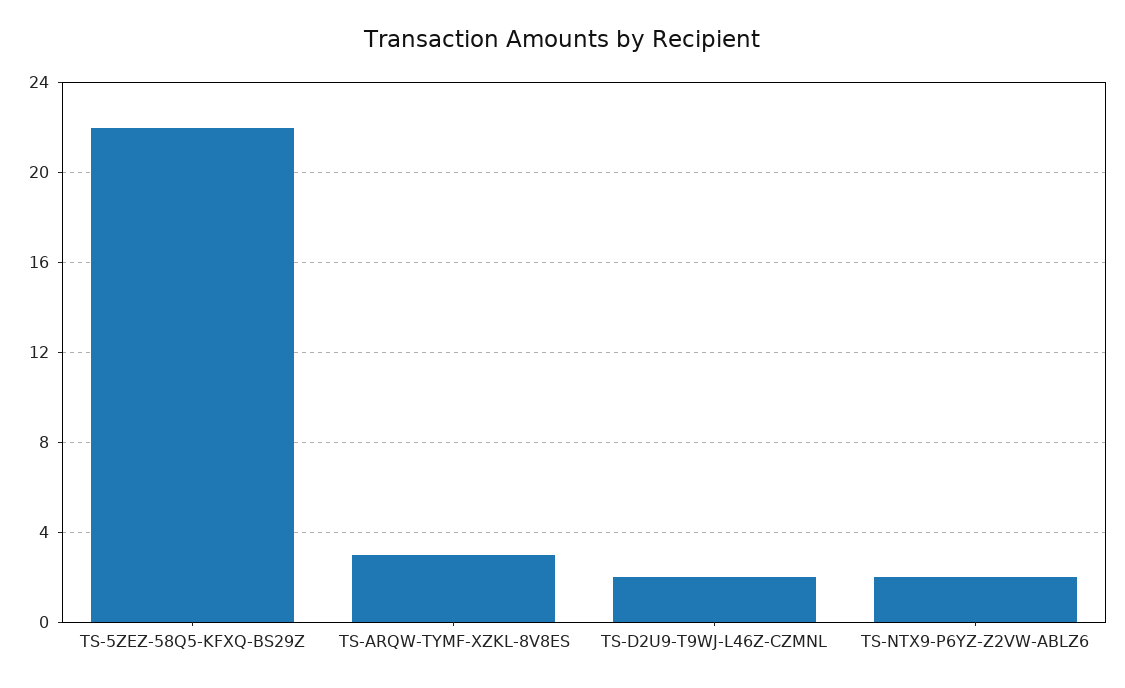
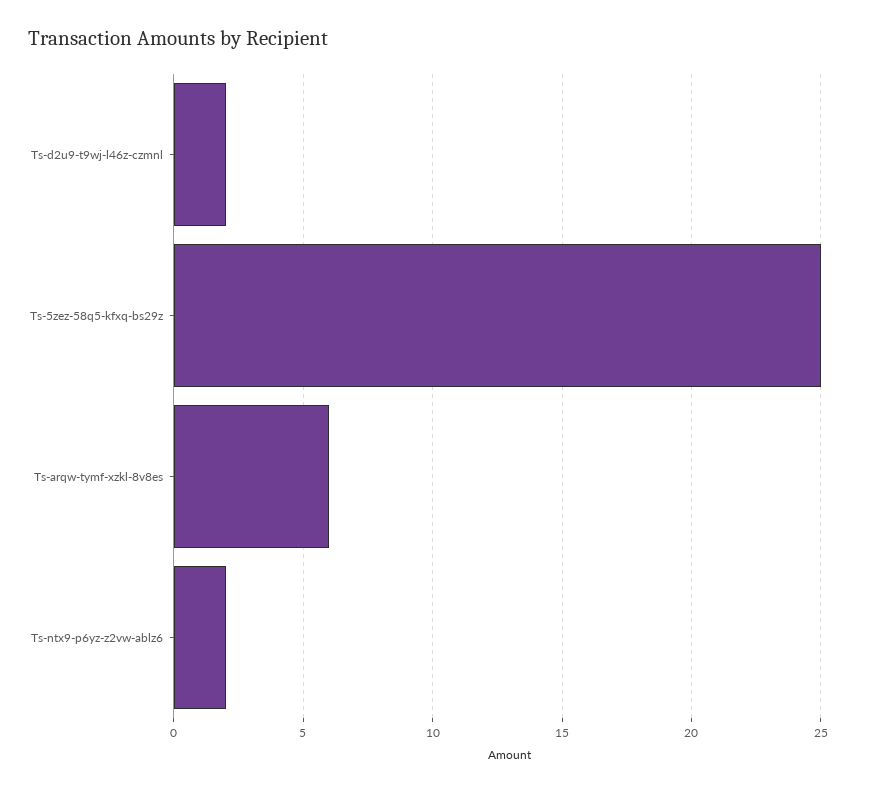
  {
-   "TS-5ZEZ-58Q5-KFXQ-BS29Z": 22,
+   "TS-5ZEZ-58Q5-KFXQ-BS29Z": 25,
-   "TS-ARQW-TYMF-XZKL-8V8ES": 3,
+   "TS-ARQW-TYMF-XZKL-8V8ES": 6,
    "TS-D2U9-T9WJ-L46Z-CZMNL": 2,
    "TS-NTX9-P6YZ-Z2VW-ABLZ6": 2
  }

